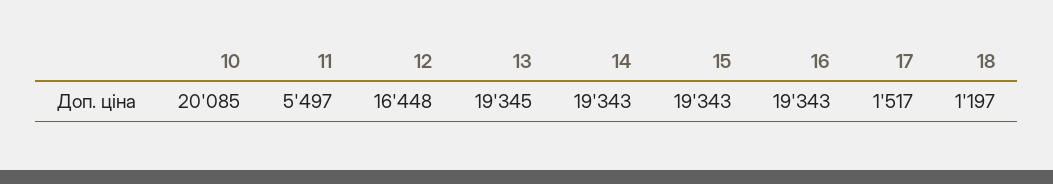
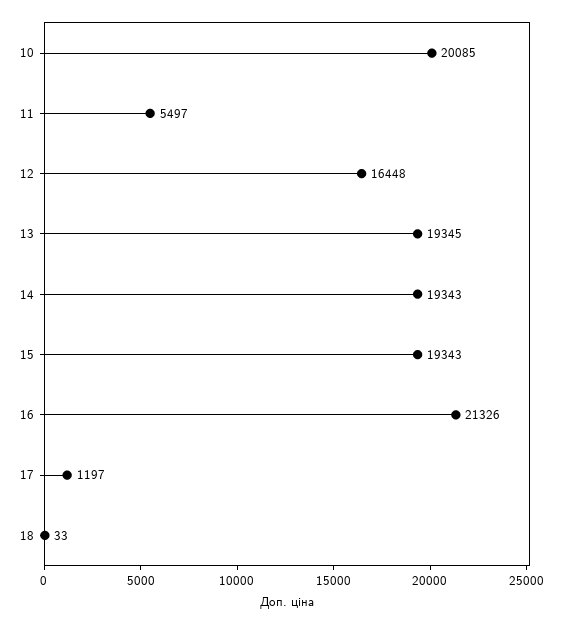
  {
    "10": 20085,
    "11": 5497,
    "12": 16448,
    "13": 19345,
    "14": 19343,
    "15": 19343,
-   "16": 19343,
+   "16": 21326,
-   "17": 1517,
+   "17": 1197,
-   "18": 1197
+   "18": 33
  }

